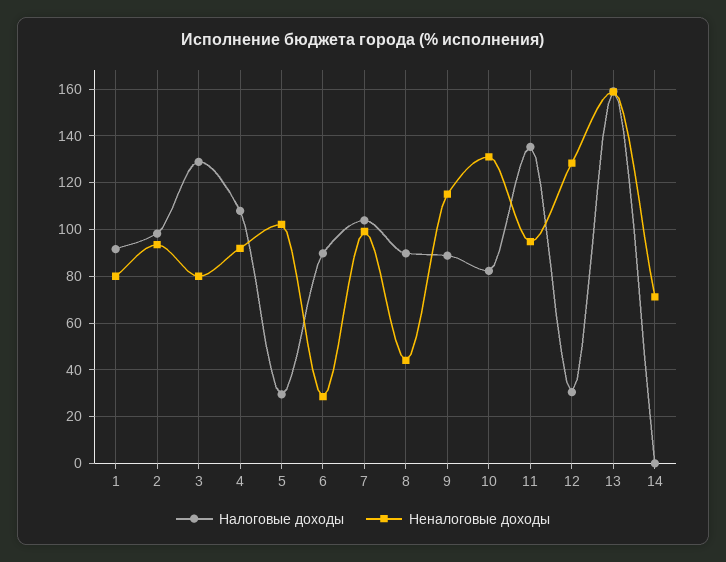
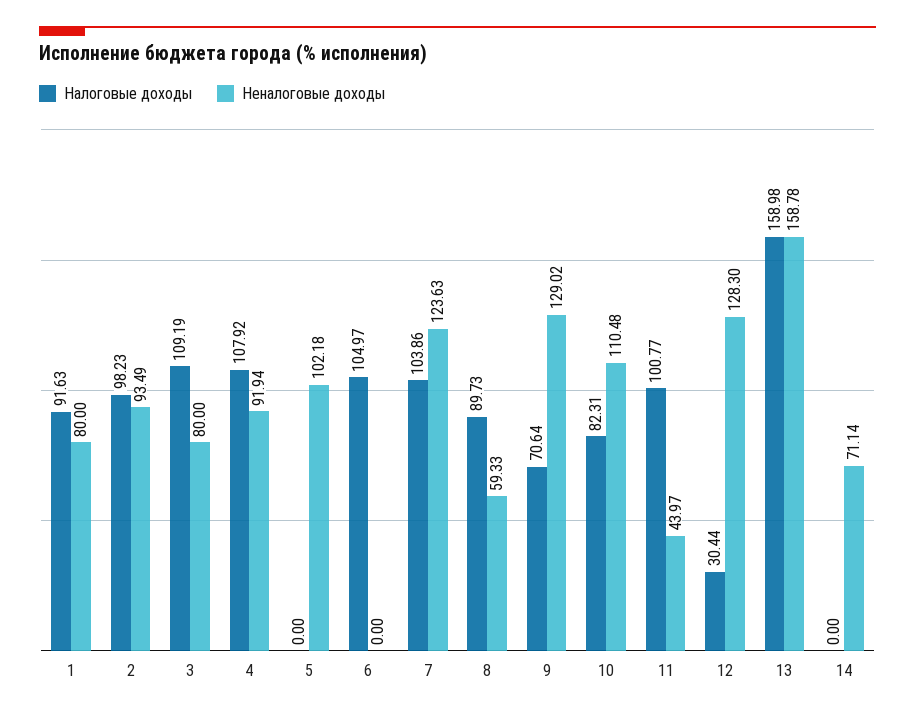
  {
    "Налоговые доходы": {
      "1": 91.63,
      "2": 98.23,
-     "3": 130,
+     "3": 109.19,
      "4": 107.92,
-     "5": 30,
+     "5": 0,
-     "6": 90,
+     "6": 104.97,
      "7": 103.86,
      "8": 89.73,
-     "9": 90,
+     "9": 70.64,
      "10": 82.31,
-     "11": 135,
+     "11": 100.77,
      "12": 30.44,
      "13": 158.98,
      "14": 0
    },
    "Неналоговые доходы": {
      "1": 80,
      "2": 93.49,
      "3": 80,
      "4": 91.94,
      "5": 102.18,
-     "6": 30,
+     "6": 0,
-     "7": 100,
+     "7": 123.63,
-     "8": 45,
+     "8": 59.33,
-     "9": 115,
+     "9": 129.02,
-     "10": 130,
+     "10": 110.48,
-     "11": 95,
+     "11": 43.97,
      "12": 128.3,
      "13": 158.78,
      "14": 71.14
    }
  }

